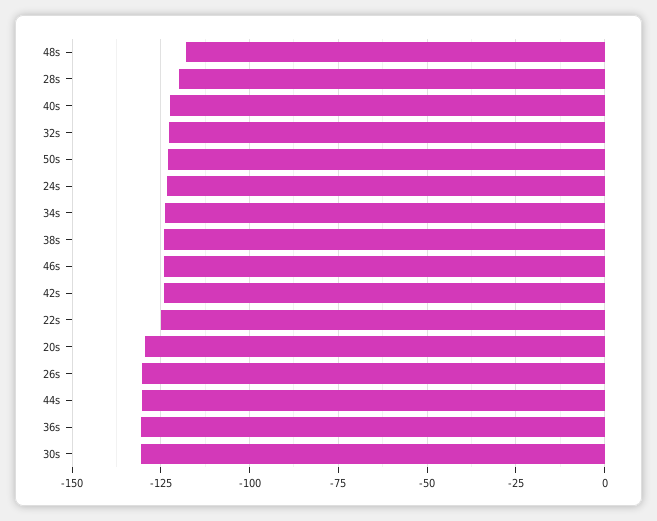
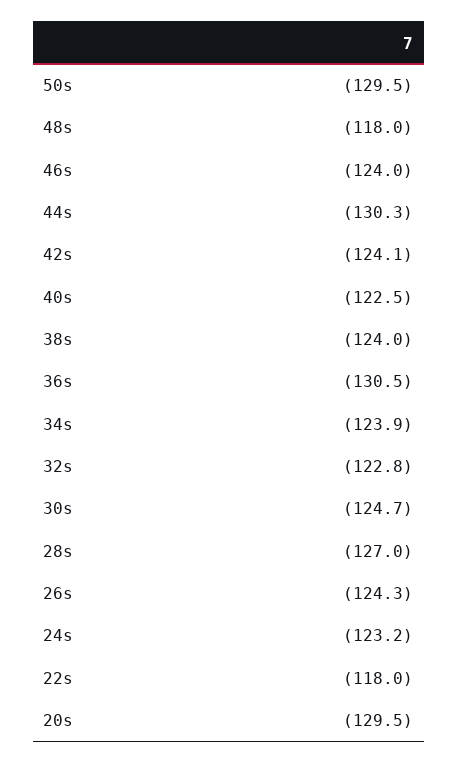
  {
    "48s": -118,
-   "28s": -120,
+   "28s": -127,
    "40s": -122.5,
    "32s": -122.8,
-   "50s": -122.5,
+   "50s": -129.5,
    "24s": -123.2,
    "34s": -123.9,
    "38s": -124,
    "46s": -124,
    "42s": -124.1,
-   "22s": -125,
+   "22s": -118,
    "20s": -129.5,
-   "26s": -130,
+   "26s": -124.3,
    "44s": -130.3,
    "36s": -130.5,
-   "30s": -130
+   "30s": -124.7
  }

